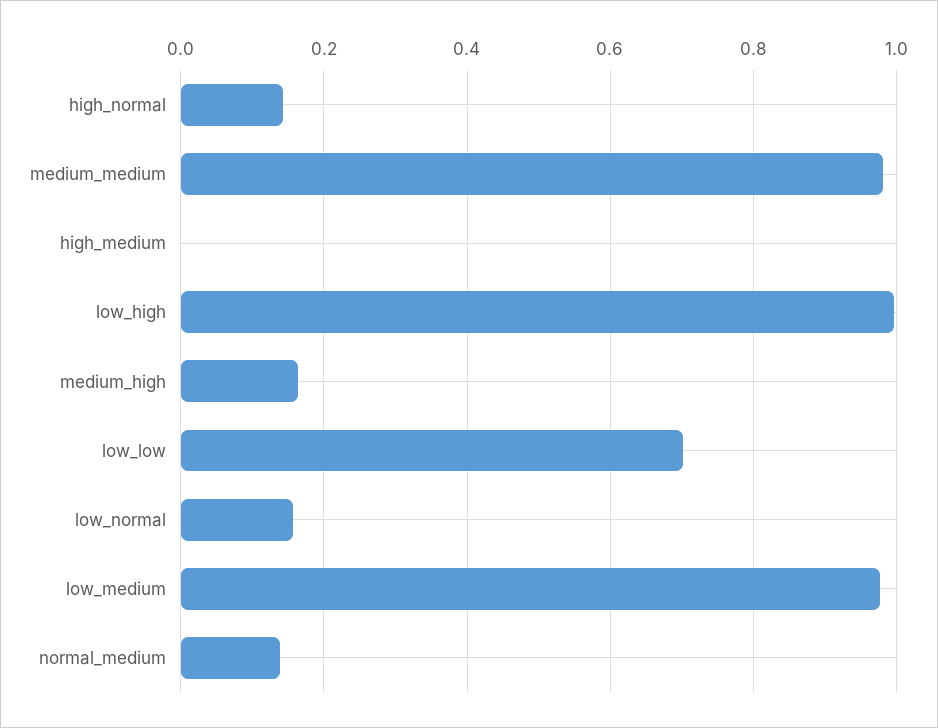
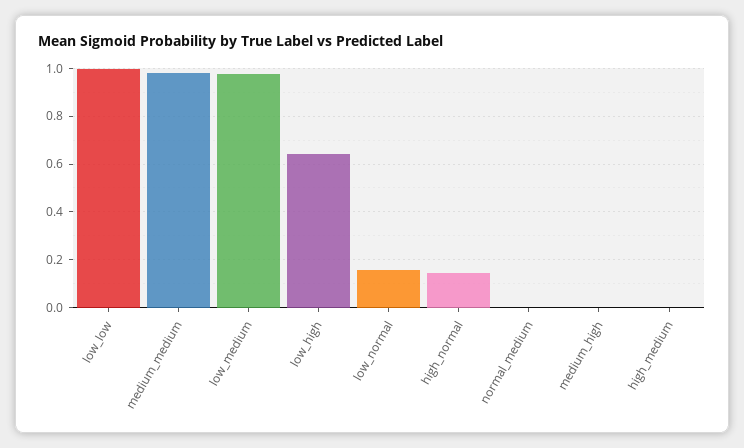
  {
    "high_normal": 0.14,
    "medium_medium": 0.98,
    "high_medium": 0,
-   "low_high": 1,
+   "low_high": 0.65,
-   "medium_high": 0.16,
+   "medium_high": 0,
-   "low_low": 0.7,
+   "low_low": 1,
    "low_normal": 0.16,
    "low_medium": 0.98,
-   "normal_medium": 0.14
+   "normal_medium": 0
  }

